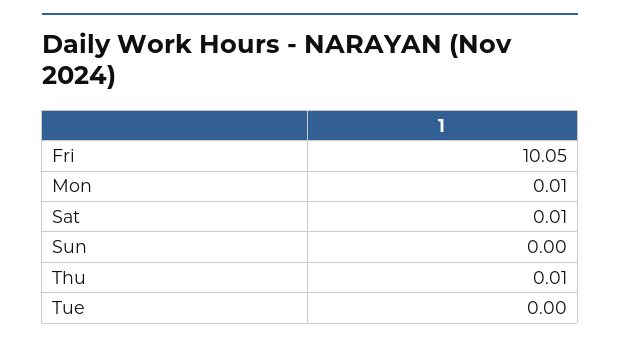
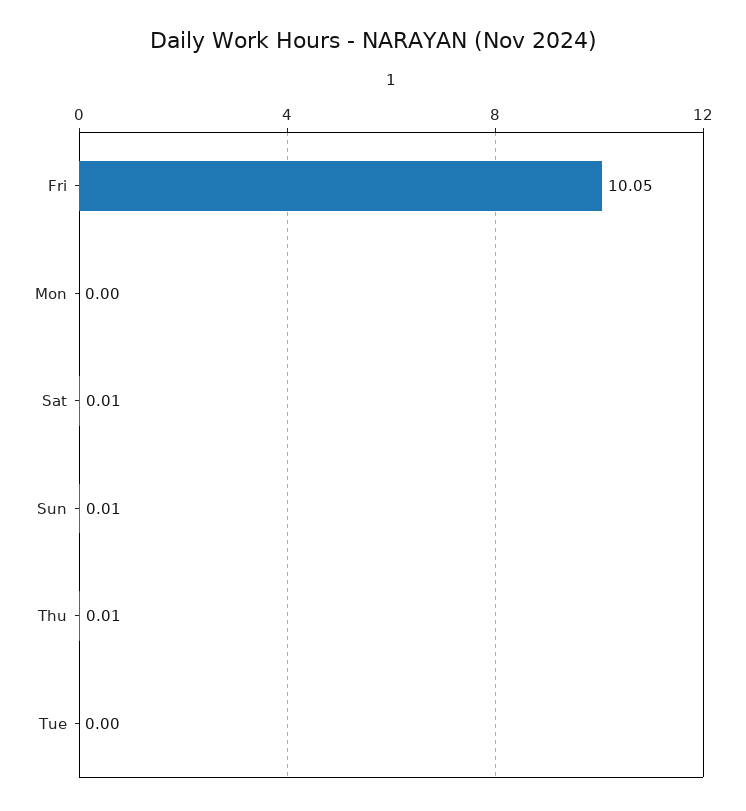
  {
    "Fri": 10.05,
-   "Mon": 0.01,
+   "Mon": 0,
    "Sat": 0.01,
-   "Sun": 0,
+   "Sun": 0.01,
    "Thu": 0.01,
    "Tue": 0
  }

